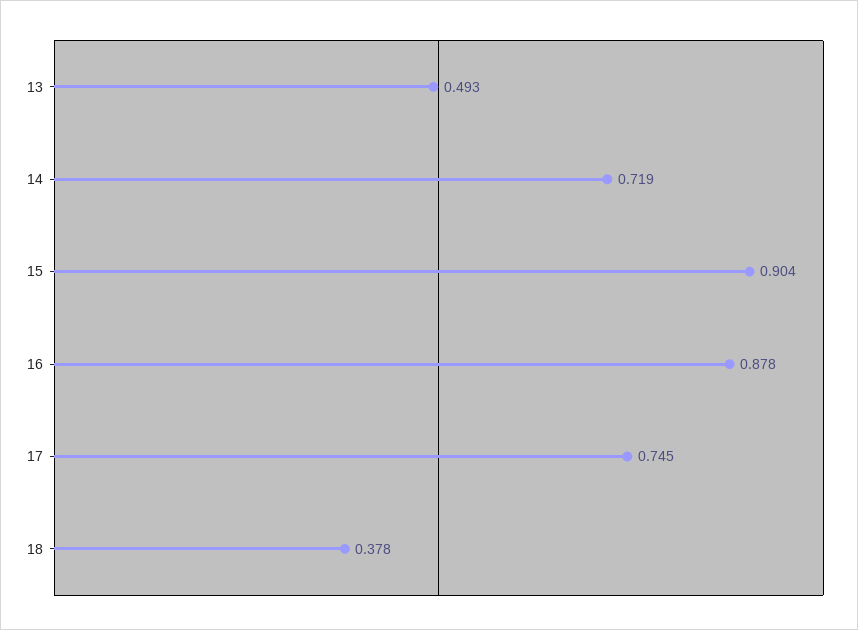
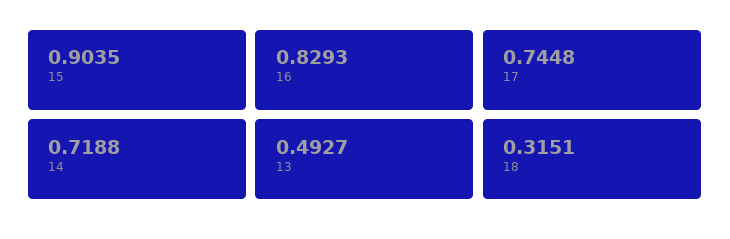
  {
    "13": 0.4927,
    "14": 0.7188,
    "15": 0.9035,
-   "16": 0.878,
+   "16": 0.8293,
    "17": 0.7448,
-   "18": 0.378
+   "18": 0.3151
  }

